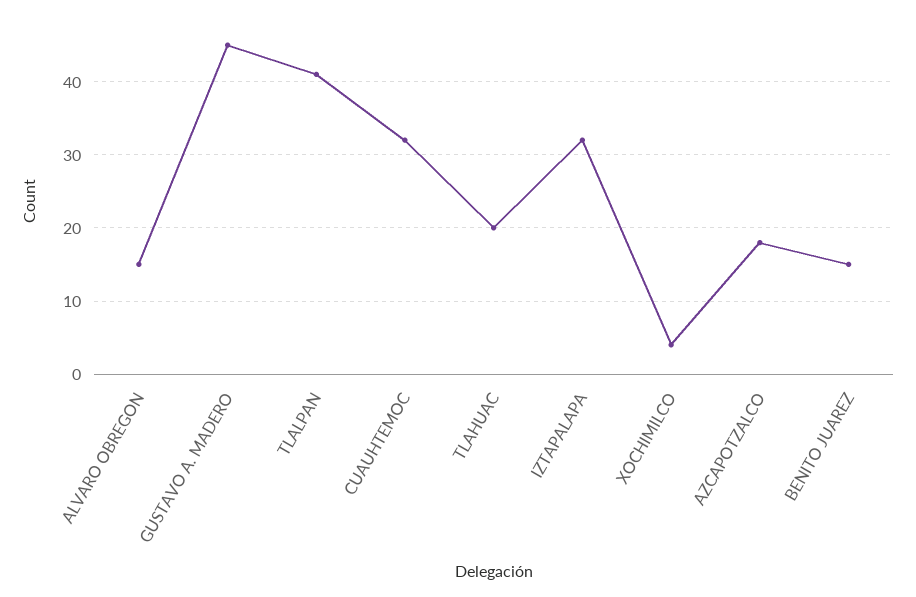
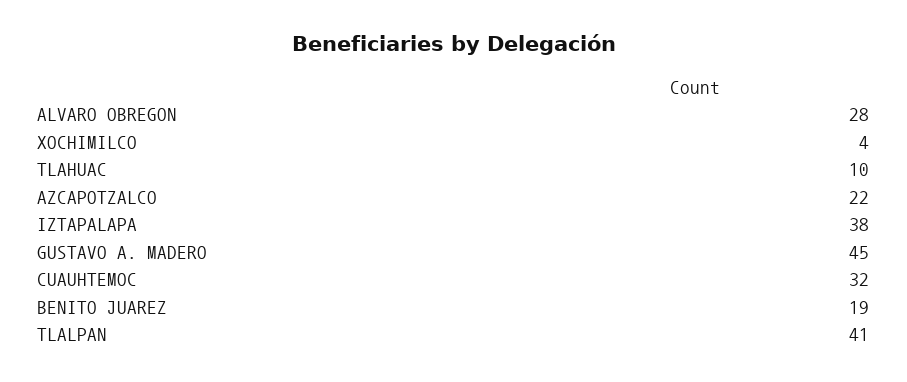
  {
-   "ALVARO OBREGON": 15,
+   "ALVARO OBREGON": 28,
    "GUSTAVO A. MADERO": 45,
    "TLALPAN": 41,
    "CUAUHTEMOC": 32,
-   "TLAHUAC": 20,
+   "TLAHUAC": 10,
-   "IZTAPALAPA": 32,
+   "IZTAPALAPA": 38,
    "XOCHIMILCO": 4,
-   "AZCAPOTZALCO": 18,
+   "AZCAPOTZALCO": 22,
-   "BENITO JUAREZ": 15
+   "BENITO JUAREZ": 19
  }

